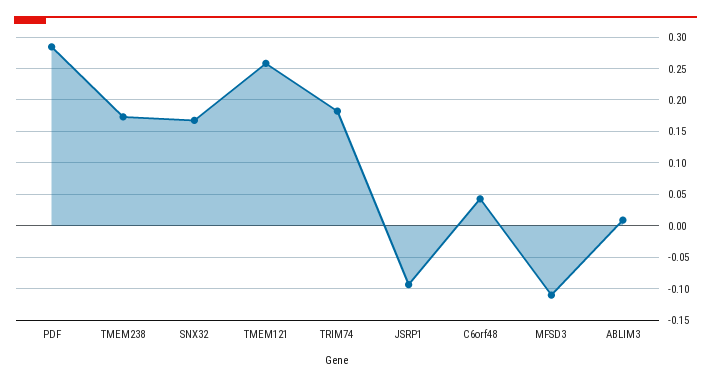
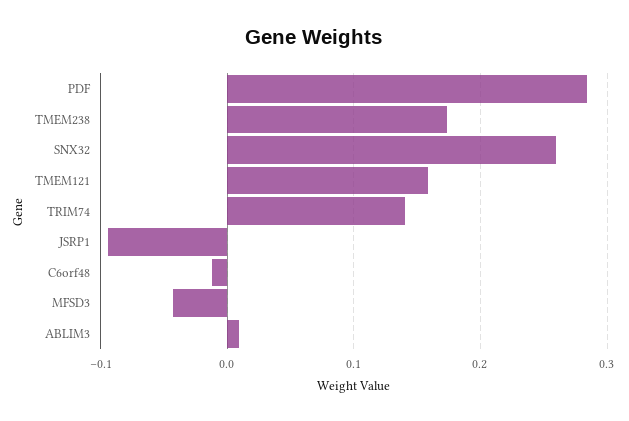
  {
    "PDF": 0.28,
    "TMEM238": 0.17,
-   "SNX32": 0.17,
+   "SNX32": 0.26,
-   "TMEM121": 0.26,
+   "TMEM121": 0.16,
-   "TRIM74": 0.18,
+   "TRIM74": 0.14,
    "JSRP1": -0.09,
-   "C6orf48": 0.04,
+   "C6orf48": -0.01,
-   "MFSD3": -0.11,
+   "MFSD3": -0.04,
    "ABLIM3": 0.01
  }

